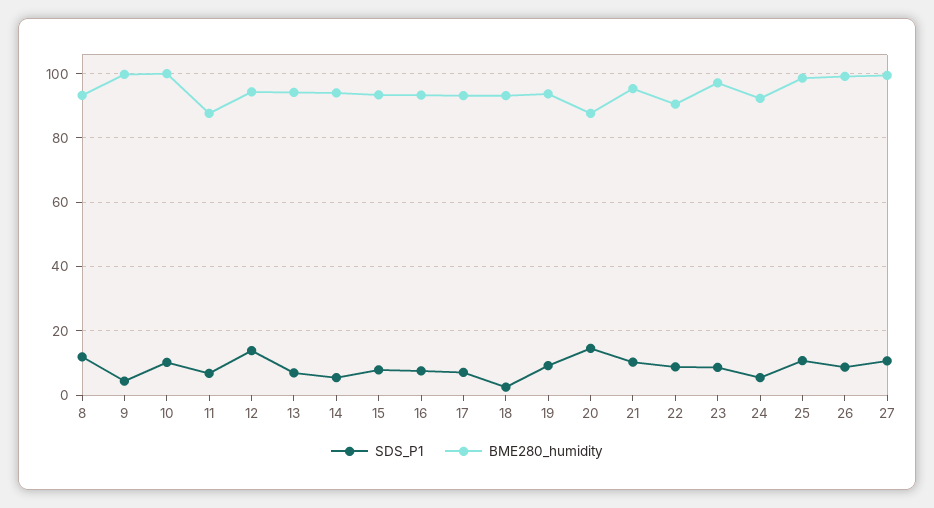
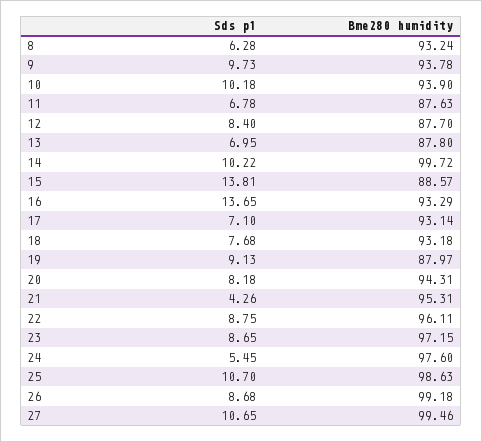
  {
    "SDS_P1": {
-     "8": 12,
+     "8": 6.28,
-     "9": 4,
+     "9": 9.73,
      "10": 10.18,
      "11": 6.78,
-     "12": 14,
+     "12": 8.4,
      "13": 6.95,
-     "14": 6,
+     "14": 10.22,
-     "15": 8,
+     "15": 13.81,
-     "16": 8,
+     "16": 13.65,
      "17": 7.1,
-     "18": 2,
+     "18": 7.68,
      "19": 9.13,
-     "20": 14,
+     "20": 8.18,
-     "21": 10,
+     "21": 4.26,
      "22": 8.75,
      "23": 8.65,
      "24": 5.45,
      "25": 10.7,
      "26": 8.68,
      "27": 10.65
    },
    "BME280_humidity": {
      "8": 93.24,
-     "9": 100,
+     "9": 93.78,
-     "10": 100,
+     "10": 93.9,
      "11": 87.63,
-     "12": 94,
+     "12": 87.7,
-     "13": 94,
+     "13": 87.8,
-     "14": 94,
+     "14": 99.72,
-     "15": 94,
+     "15": 88.57,
      "16": 93.29,
      "17": 93.14,
      "18": 93.18,
-     "19": 94,
+     "19": 87.97,
-     "20": 88,
+     "20": 94.31,
      "21": 95.31,
-     "22": 90,
+     "22": 96.11,
      "23": 97.15,
-     "24": 92,
+     "24": 97.6,
      "25": 98.63,
      "26": 99.18,
      "27": 99.46
    }
  }

